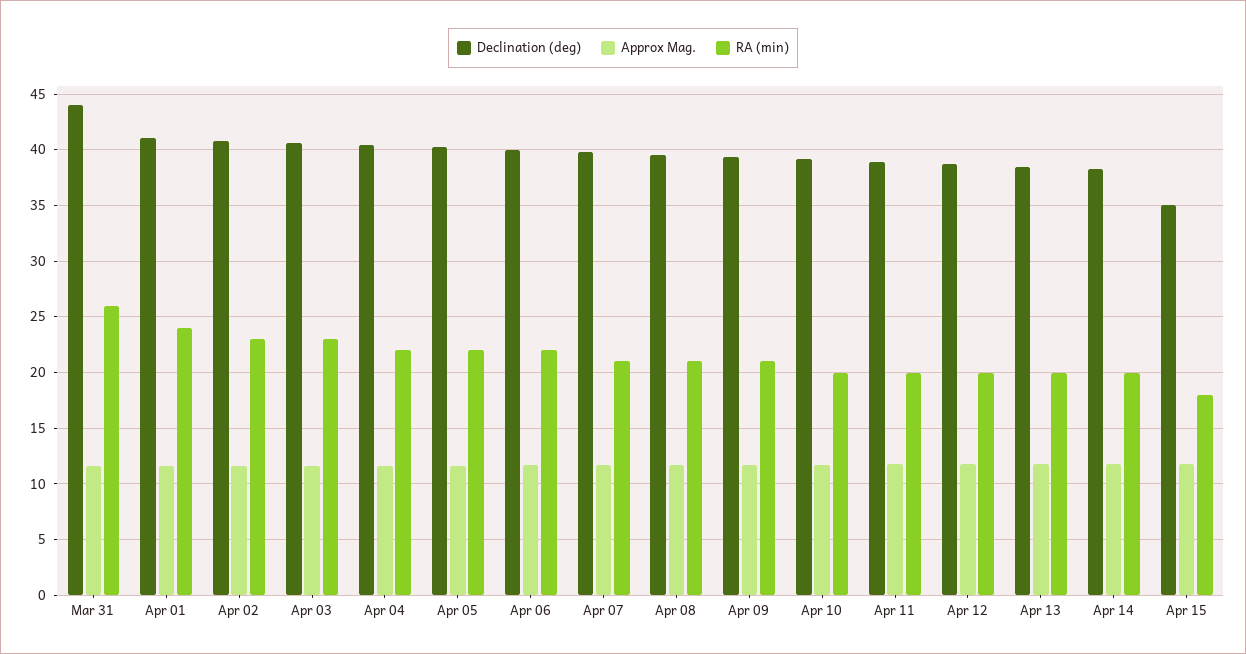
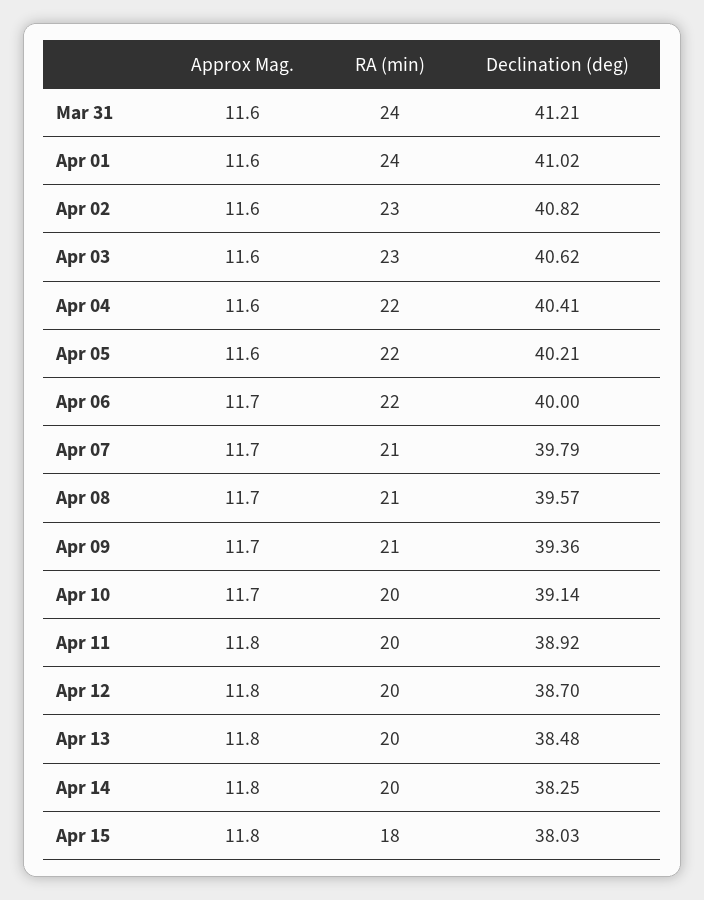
  {
    "Declination (deg)": {
-     "Mar 31": 44,
+     "Mar 31": 41.21,
      "Apr 01": 41.02,
      "Apr 02": 40.82,
      "Apr 03": 40.62,
      "Apr 04": 40.41,
      "Apr 05": 40.21,
      "Apr 06": 40,
      "Apr 07": 39.79,
      "Apr 08": 39.57,
      "Apr 09": 39.36,
      "Apr 10": 39.14,
      "Apr 11": 38.92,
      "Apr 12": 38.7,
      "Apr 13": 38.48,
      "Apr 14": 38.25,
-     "Apr 15": 35
+     "Apr 15": 38.03
    },
    "Approx Mag.": {
      "Mar 31": 11.6,
      "Apr 01": 11.6,
      "Apr 02": 11.6,
      "Apr 03": 11.6,
      "Apr 04": 11.6,
      "Apr 05": 11.6,
      "Apr 06": 11.7,
      "Apr 07": 11.7,
      "Apr 08": 11.7,
      "Apr 09": 11.7,
      "Apr 10": 11.7,
      "Apr 11": 11.8,
      "Apr 12": 11.8,
      "Apr 13": 11.8,
      "Apr 14": 11.8,
      "Apr 15": 11.8
    },
    "RA (min)": {
-     "Mar 31": 26,
+     "Mar 31": 24,
      "Apr 01": 24,
      "Apr 02": 23,
      "Apr 03": 23,
      "Apr 04": 22,
      "Apr 05": 22,
      "Apr 06": 22,
      "Apr 07": 21,
      "Apr 08": 21,
      "Apr 09": 21,
      "Apr 10": 20,
      "Apr 11": 20,
      "Apr 12": 20,
      "Apr 13": 20,
      "Apr 14": 20,
      "Apr 15": 18
    }
  }

